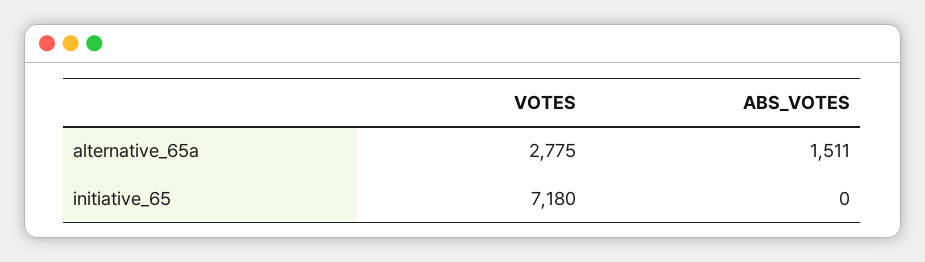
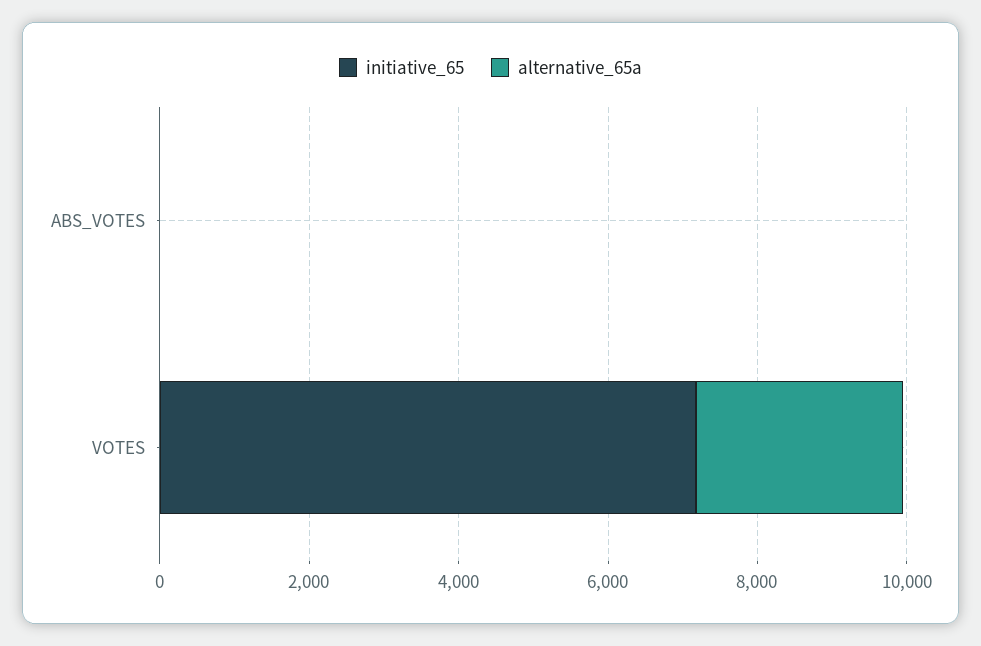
  {
    "alternative_65a": {
      "VOTES": 2775,
-     "ABS_VOTES": 1511
+     "ABS_VOTES": 0
    },
    "initiative_65": {
      "VOTES": 7180,
      "ABS_VOTES": 0
    }
  }

